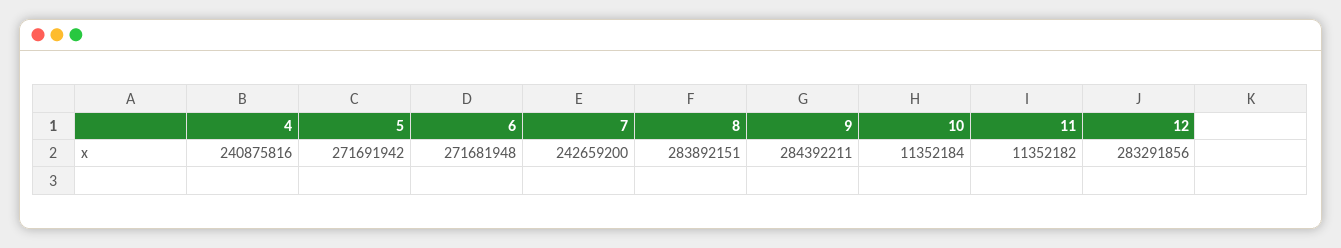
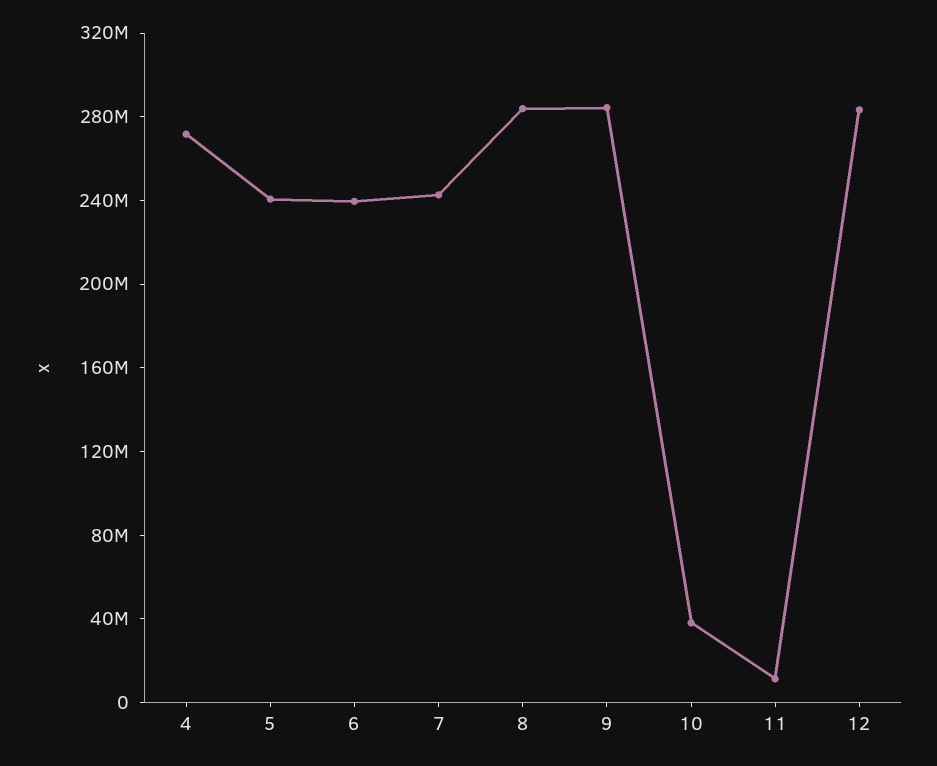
  {
-   "4": 240875816,
+   "4": 270000000,
-   "5": 271691942,
+   "5": 240000000,
-   "6": 271681948,
+   "6": 240000000,
    "7": 242659200,
    "8": 283892151,
    "9": 284392211,
-   "10": 11352184,
+   "10": 40000000,
    "11": 11352182,
    "12": 283291856
  }

